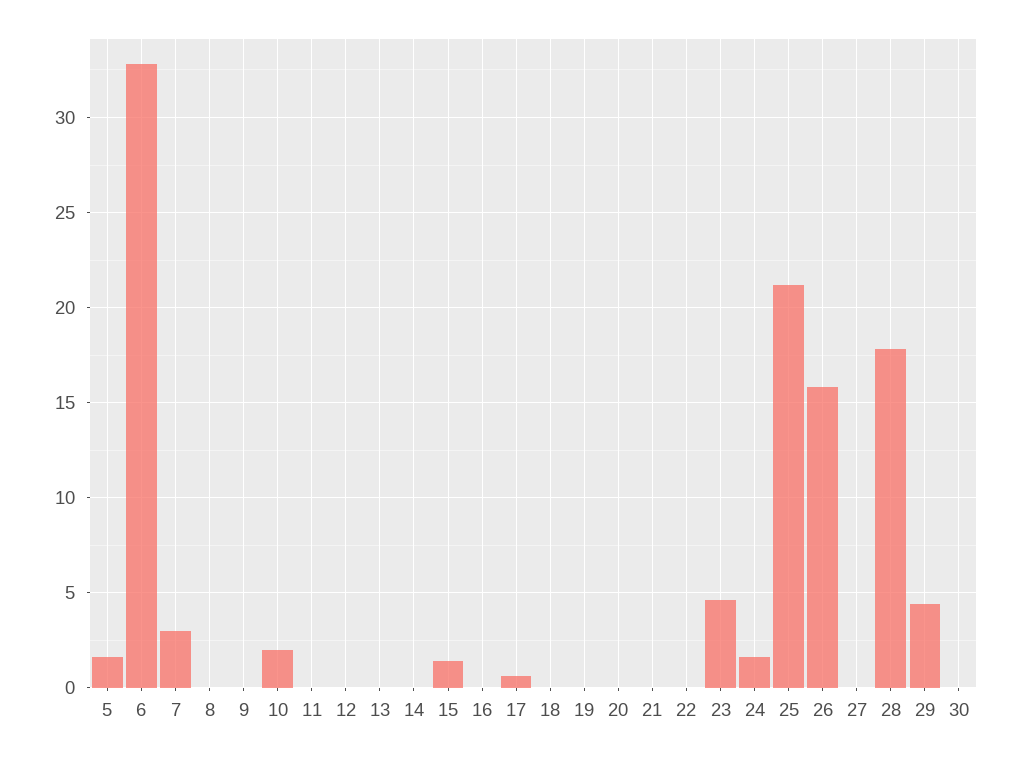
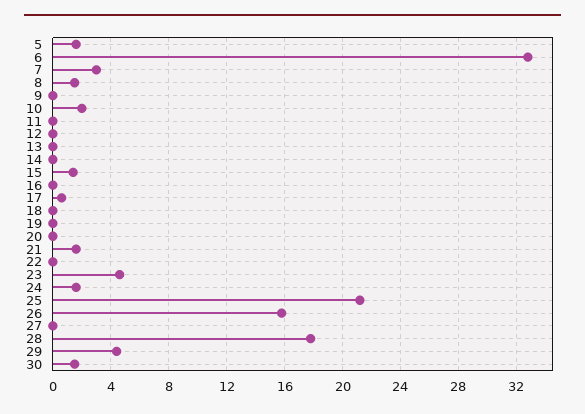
  {
    "5": 1.5,
    "6": 33,
    "7": 3,
-   "8": 0,
+   "8": 1.5,
    "9": 0,
    "10": 2,
    "11": 0,
    "12": 0,
    "13": 0,
    "14": 0,
    "15": 1.5,
    "16": 0,
    "17": 0.5,
    "18": 0,
    "19": 0,
    "20": 0,
-   "21": 0,
+   "21": 1.5,
    "22": 0,
    "23": 4.5,
    "24": 1.5,
    "25": 21,
    "26": 16,
    "27": 0,
    "28": 18,
    "29": 4.5,
-   "30": 0
+   "30": 1.5
  }

